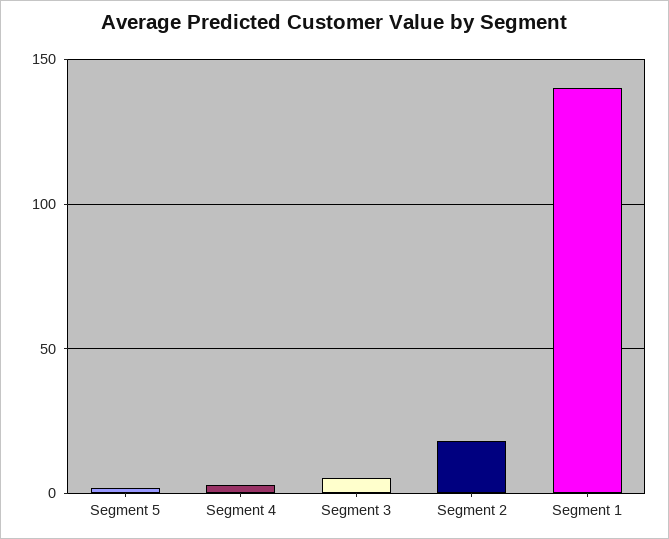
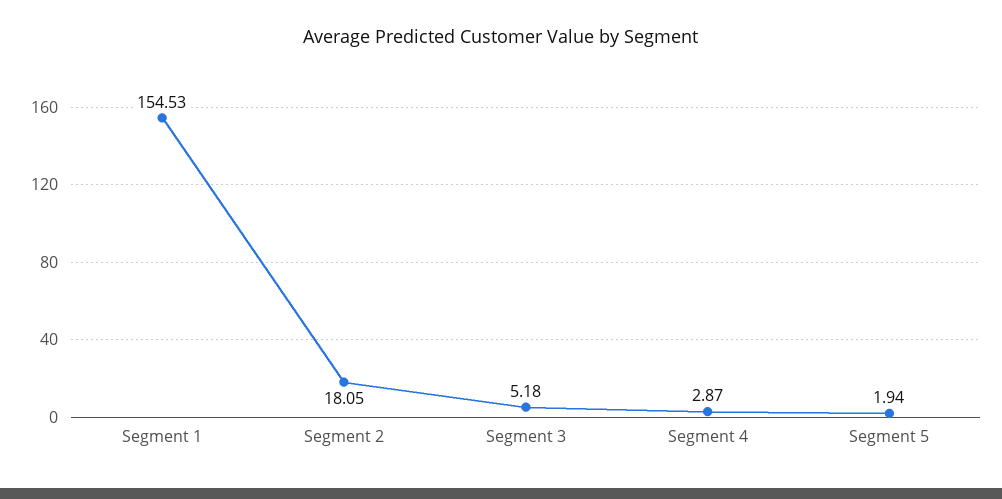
  {
    "Segment 5": 1.94,
    "Segment 4": 2.87,
    "Segment 3": 5.18,
    "Segment 2": 18.05,
-   "Segment 1": 140
+   "Segment 1": 154.53
  }

